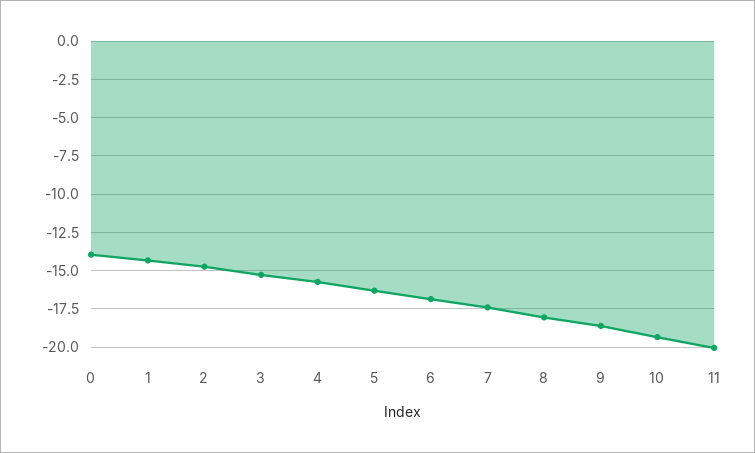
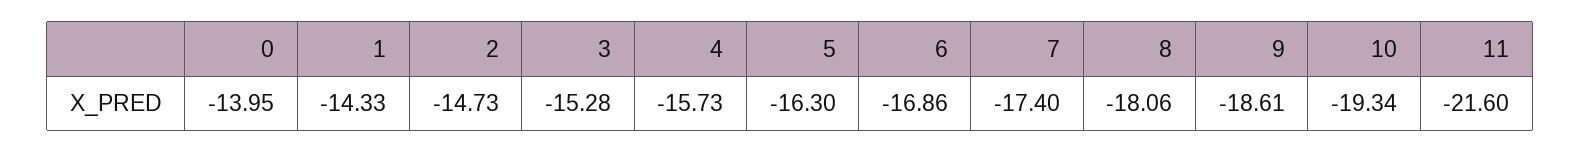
  {
    "0": -13.95,
    "1": -14.33,
    "2": -14.73,
    "3": -15.28,
    "4": -15.73,
    "5": -16.3,
    "6": -16.86,
    "7": -17.4,
    "8": -18.06,
    "9": -18.61,
    "10": -19.34,
-   "11": -20
+   "11": -21.6
  }

